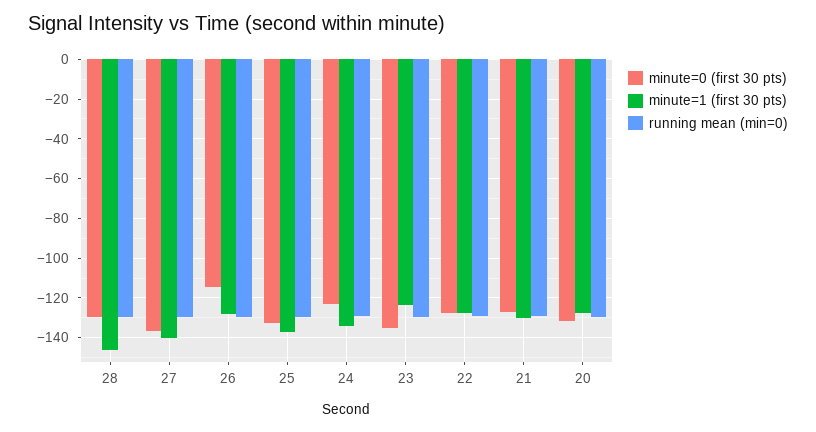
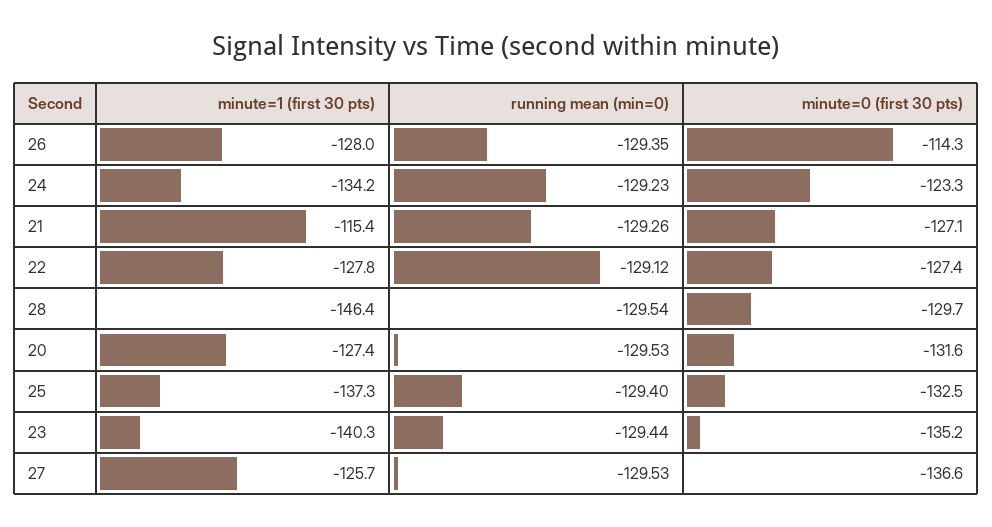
  {
    "minute=0 (first 30 pts)": {
      "28": -129.7,
      "27": -136.6,
      "26": -114.3,
      "25": -132.5,
      "24": -123.3,
      "23": -135.2,
      "22": -127.4,
      "21": -127.1,
      "20": -131.6
    },
    "minute=1 (first 30 pts)": {
      "28": -146.4,
-     "27": -140,
+     "27": -125.7,
      "26": -128,
      "25": -137.3,
      "24": -134.2,
-     "23": -125,
+     "23": -140.3,
      "22": -127.8,
-     "21": -130,
+     "21": -115.4,
      "20": -127.4
    },
    "running mean (min=0)": {
      "28": -129.54,
      "27": -129.53,
      "26": -129.35,
      "25": -129.4,
      "24": -129.23,
      "23": -129.44,
      "22": -129.12,
      "21": -129.26,
      "20": -129.53
    }
  }

